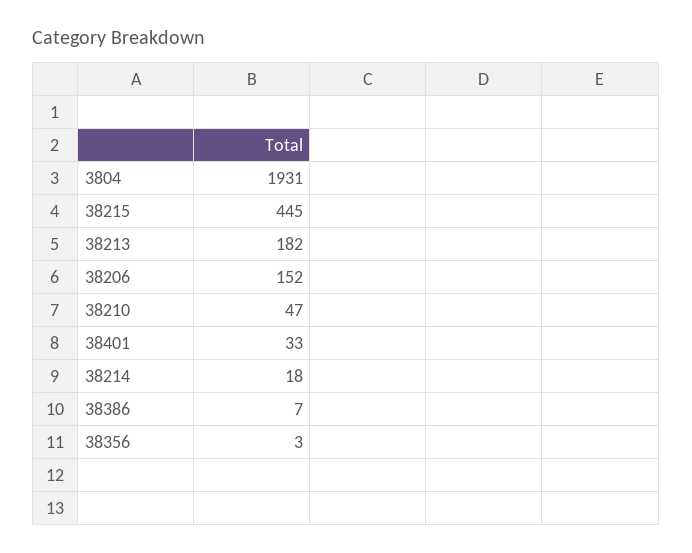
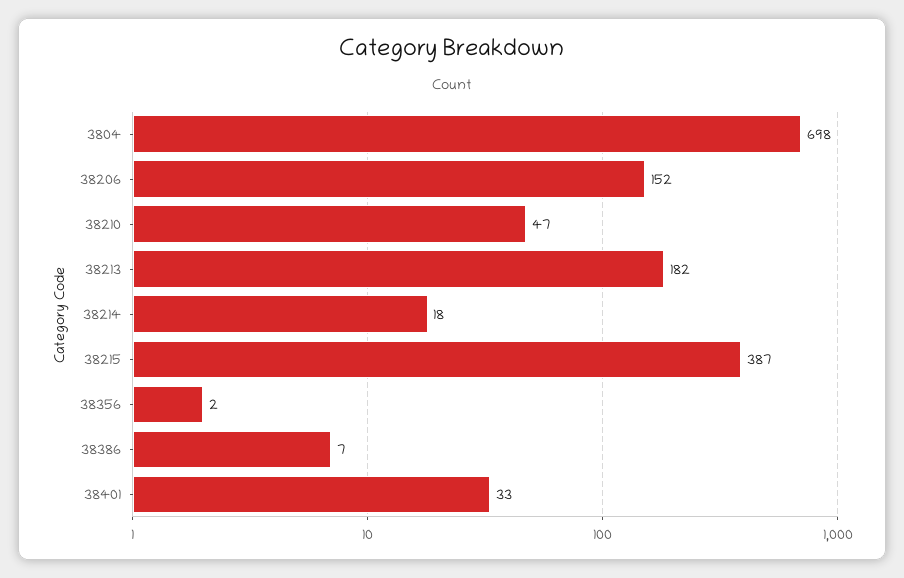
  {
-   "3804": 1931,
+   "3804": 698,
-   "38215": 445,
+   "38215": 387,
    "38213": 182,
    "38206": 152,
    "38210": 47,
    "38401": 33,
    "38214": 18,
    "38386": 7,
-   "38356": 3
+   "38356": 2
  }

